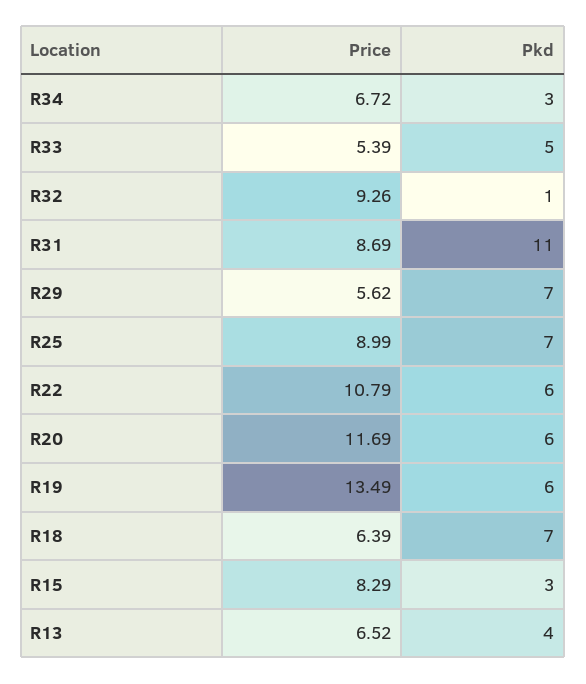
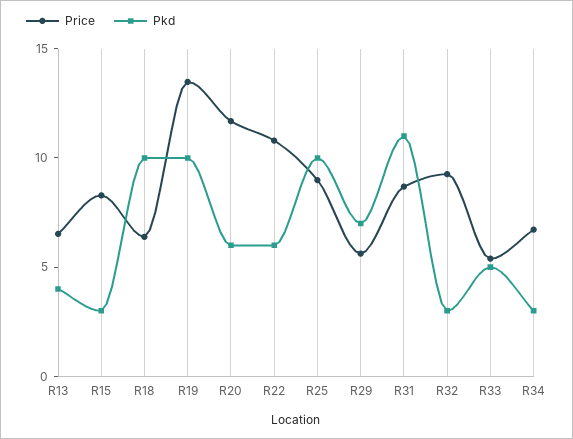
  {
    "Price": {
      "R34": 6.72,
      "R33": 5.39,
      "R32": 9.26,
      "R31": 8.69,
      "R29": 5.62,
      "R25": 8.99,
      "R22": 10.79,
      "R20": 11.69,
      "R19": 13.49,
      "R18": 6.39,
      "R15": 8.29,
      "R13": 6.52
    },
    "Pkd": {
      "R34": 3,
      "R33": 5,
-     "R32": 1,
+     "R32": 3,
      "R31": 11,
      "R29": 7,
-     "R25": 7,
+     "R25": 10,
      "R22": 6,
      "R20": 6,
-     "R19": 6,
+     "R19": 10,
-     "R18": 7,
+     "R18": 10,
      "R15": 3,
      "R13": 4
    }
  }

